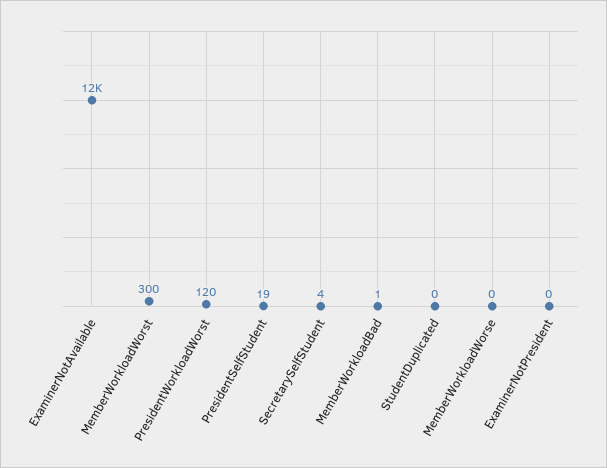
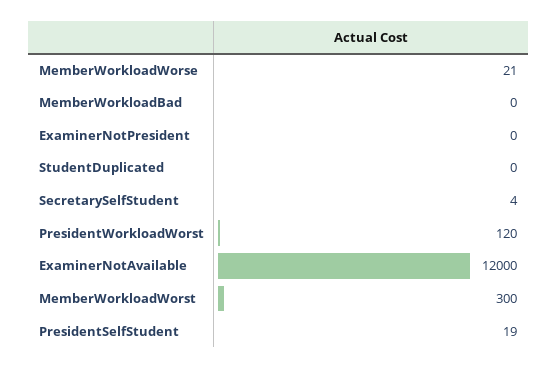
  {
    "ExaminerNotAvailable": 12000,
    "MemberWorkloadWorst": 300,
    "PresidentWorkloadWorst": 120,
    "PresidentSelfStudent": 19,
    "SecretarySelfStudent": 4,
-   "MemberWorkloadBad": 1,
+   "MemberWorkloadBad": 0,
    "StudentDuplicated": 0,
-   "MemberWorkloadWorse": 0,
+   "MemberWorkloadWorse": 21,
    "ExaminerNotPresident": 0
  }

